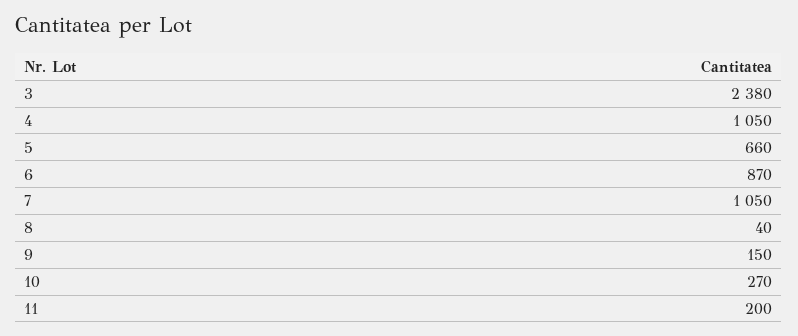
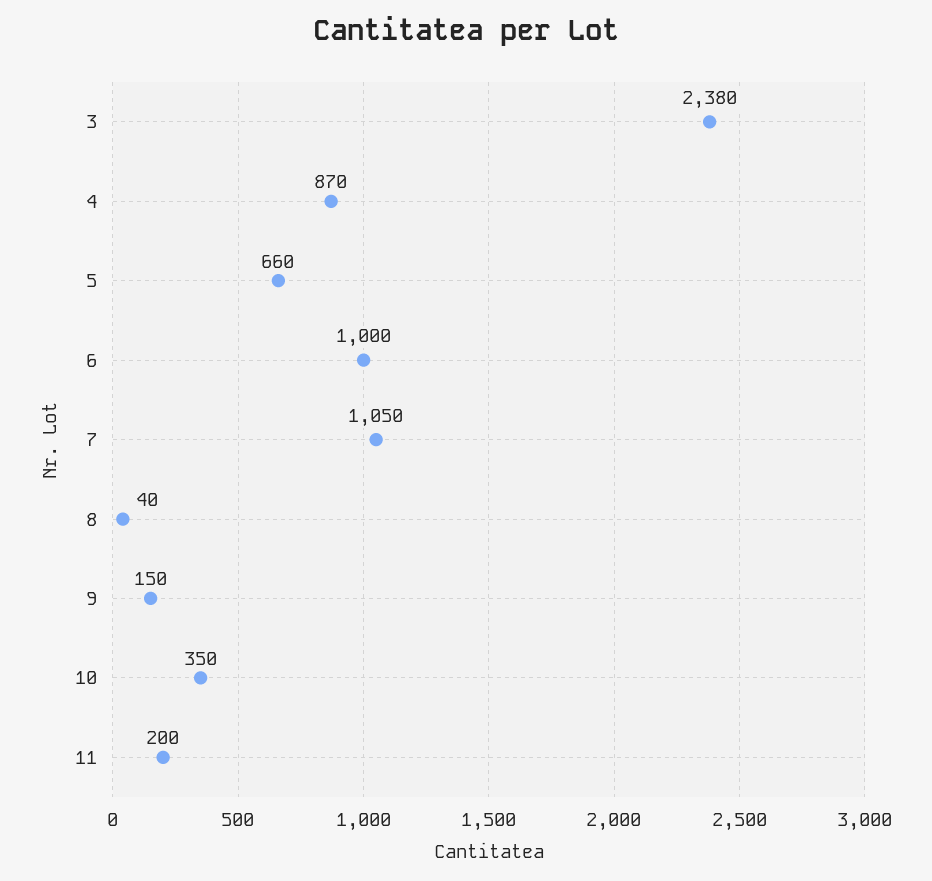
  {
    "3": 2380,
-   "4": 1050,
+   "4": 870,
    "5": 660,
-   "6": 870,
+   "6": 1000,
    "7": 1050,
    "8": 40,
    "9": 150,
-   "10": 270,
+   "10": 350,
    "11": 200
  }

